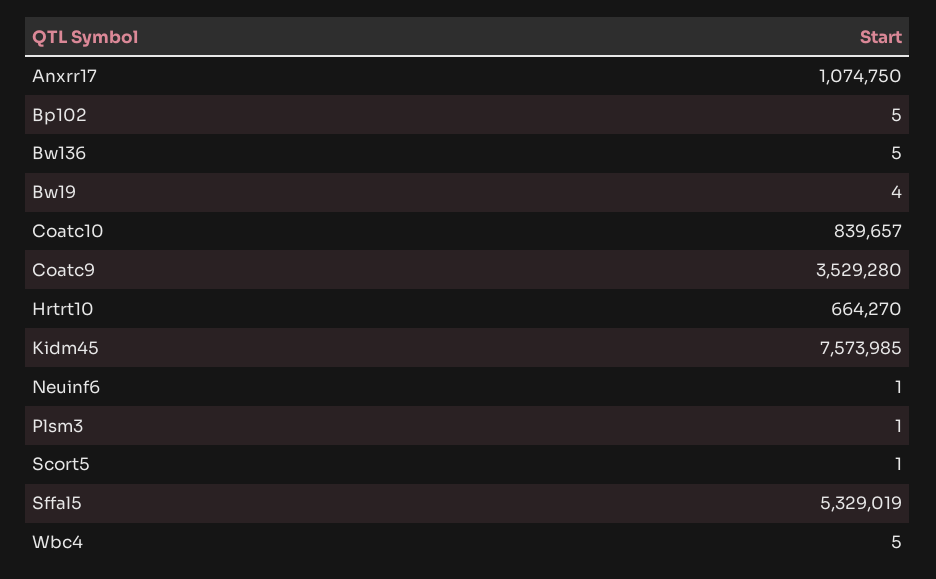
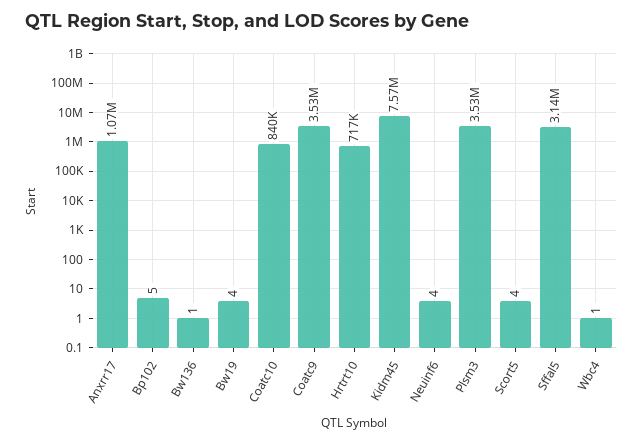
  {
    "Anxrr17": 1074750,
    "Bp102": 5,
-   "Bw136": 5,
+   "Bw136": 1,
    "Bw19": 4,
    "Coatc10": 839657,
    "Coatc9": 3529280,
-   "Hrtrt10": 664270,
+   "Hrtrt10": 717000,
    "Kidm45": 7573985,
-   "Neuinf6": 1,
+   "Neuinf6": 4,
-   "Plsm3": 1,
+   "Plsm3": 3530000,
-   "Scort5": 1,
+   "Scort5": 4,
-   "Sffal5": 5329019,
+   "Sffal5": 3140000,
-   "Wbc4": 5
+   "Wbc4": 1
  }

